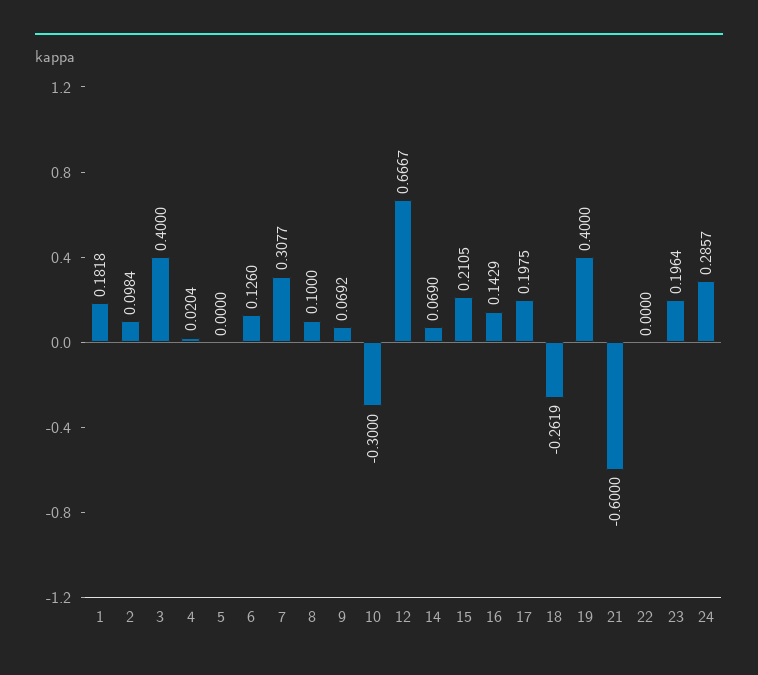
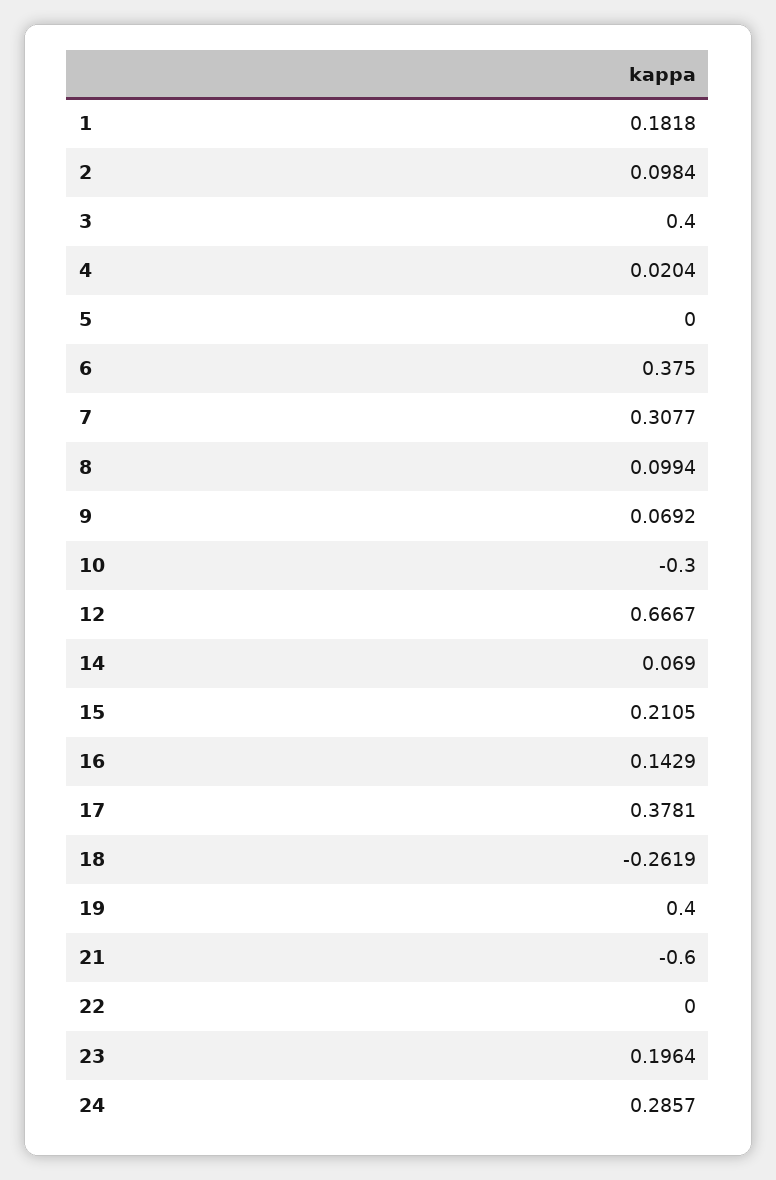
  {
    "1": 0.1818,
    "2": 0.0984,
    "3": 0.4,
    "4": 0.0204,
    "5": 0,
-   "6": 0.126,
+   "6": 0.375,
    "7": 0.3077,
-   "8": 0.1,
+   "8": 0.0994,
    "9": 0.0692,
    "10": -0.3,
    "12": 0.6667,
    "14": 0.069,
    "15": 0.2105,
    "16": 0.1429,
-   "17": 0.1975,
+   "17": 0.3781,
    "18": -0.2619,
    "19": 0.4,
    "21": -0.6,
    "22": 0,
    "23": 0.1964,
    "24": 0.2857
  }

